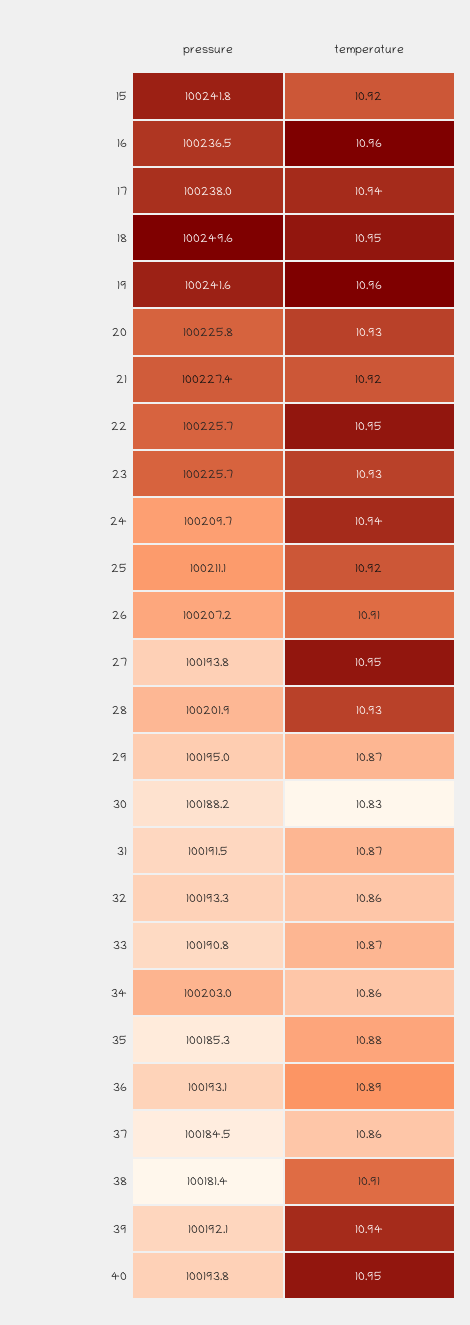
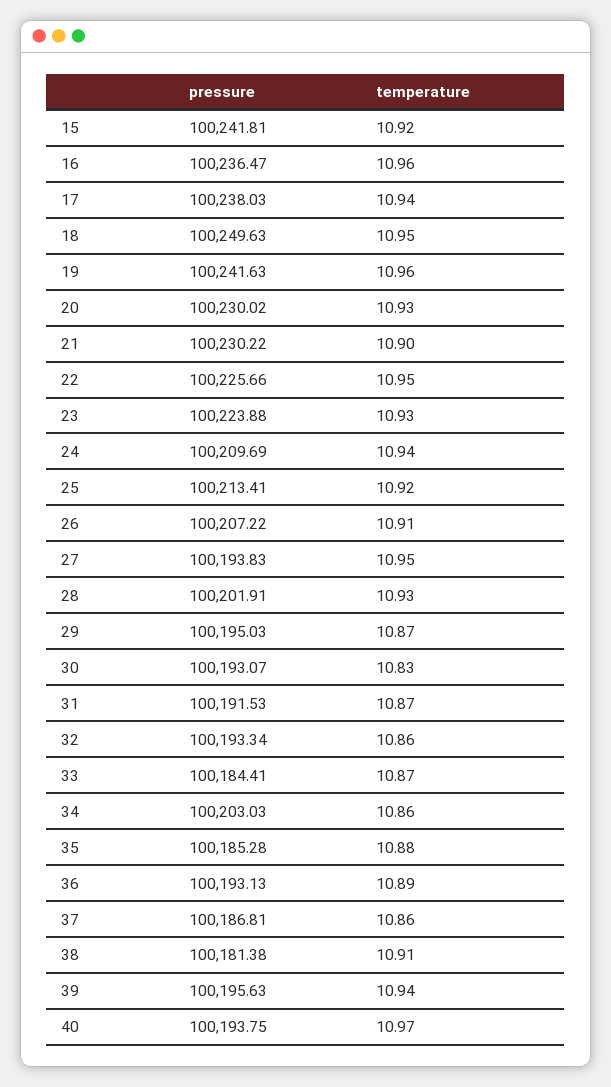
  {
    "pressure": {
      "15": 100241.81,
      "16": 100236.47,
      "17": 100238.03,
      "18": 100249.63,
      "19": 100241.63,
-     "20": 100225.8,
+     "20": 100230.02,
-     "21": 100227.4,
+     "21": 100230.22,
      "22": 100225.66,
-     "23": 100225.7,
+     "23": 100223.88,
      "24": 100209.69,
-     "25": 100211.1,
+     "25": 100213.41,
      "26": 100207.22,
      "27": 100193.83,
      "28": 100201.91,
      "29": 100195.03,
-     "30": 100188.2,
+     "30": 100193.07,
      "31": 100191.53,
      "32": 100193.34,
-     "33": 100190.8,
+     "33": 100184.41,
      "34": 100203.03,
      "35": 100185.28,
      "36": 100193.13,
-     "37": 100184.5,
+     "37": 100186.81,
      "38": 100181.38,
-     "39": 100192.1,
+     "39": 100195.63,
      "40": 100193.75
    },
    "temperature": {
      "15": 10.92,
      "16": 10.96,
      "17": 10.94,
      "18": 10.95,
      "19": 10.96,
      "20": 10.93,
-     "21": 10.92,
+     "21": 10.9,
      "22": 10.95,
      "23": 10.93,
      "24": 10.94,
      "25": 10.92,
      "26": 10.91,
      "27": 10.95,
      "28": 10.93,
      "29": 10.87,
      "30": 10.83,
      "31": 10.87,
      "32": 10.86,
      "33": 10.87,
      "34": 10.86,
      "35": 10.88,
      "36": 10.89,
      "37": 10.86,
      "38": 10.91,
      "39": 10.94,
-     "40": 10.95
+     "40": 10.97
    }
  }

